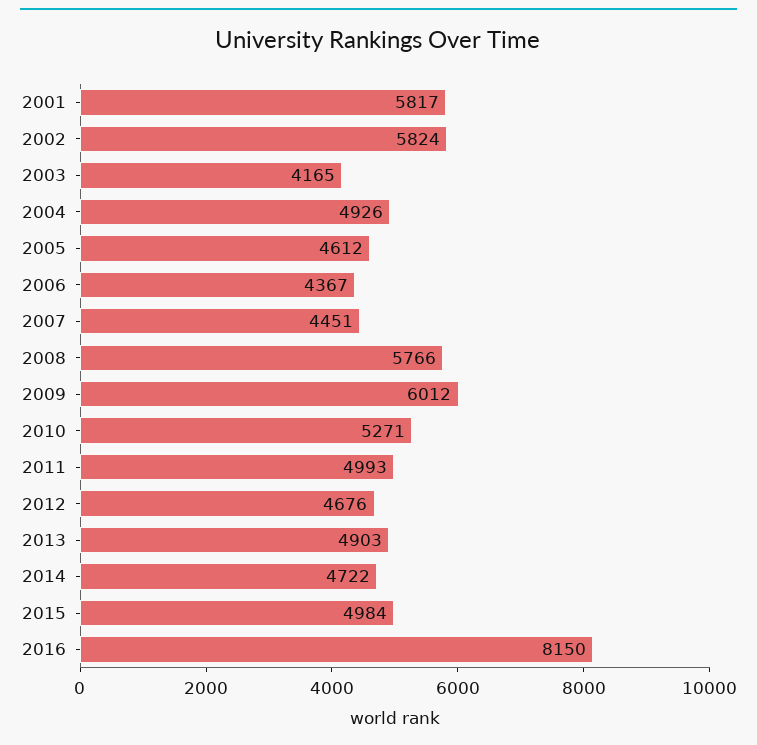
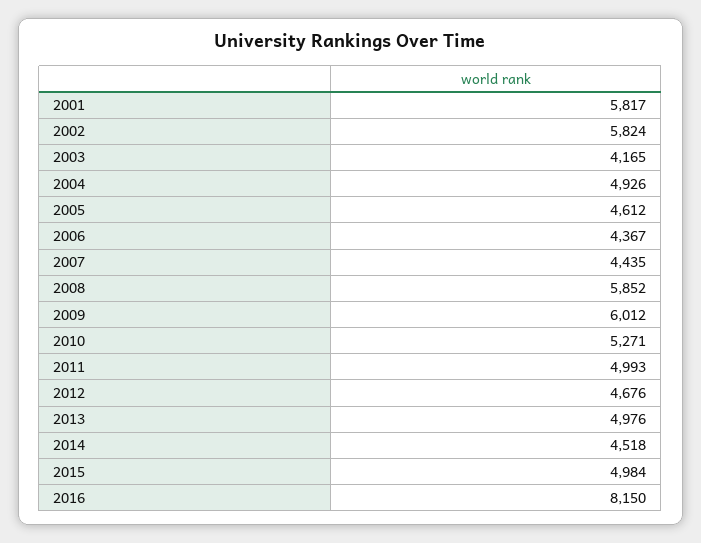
  {
    "2001": 5817,
    "2002": 5824,
    "2003": 4165,
    "2004": 4926,
    "2005": 4612,
    "2006": 4367,
-   "2007": 4451,
+   "2007": 4435,
-   "2008": 5766,
+   "2008": 5852,
    "2009": 6012,
    "2010": 5271,
    "2011": 4993,
    "2012": 4676,
-   "2013": 4903,
+   "2013": 4976,
-   "2014": 4722,
+   "2014": 4518,
    "2015": 4984,
    "2016": 8150
  }

